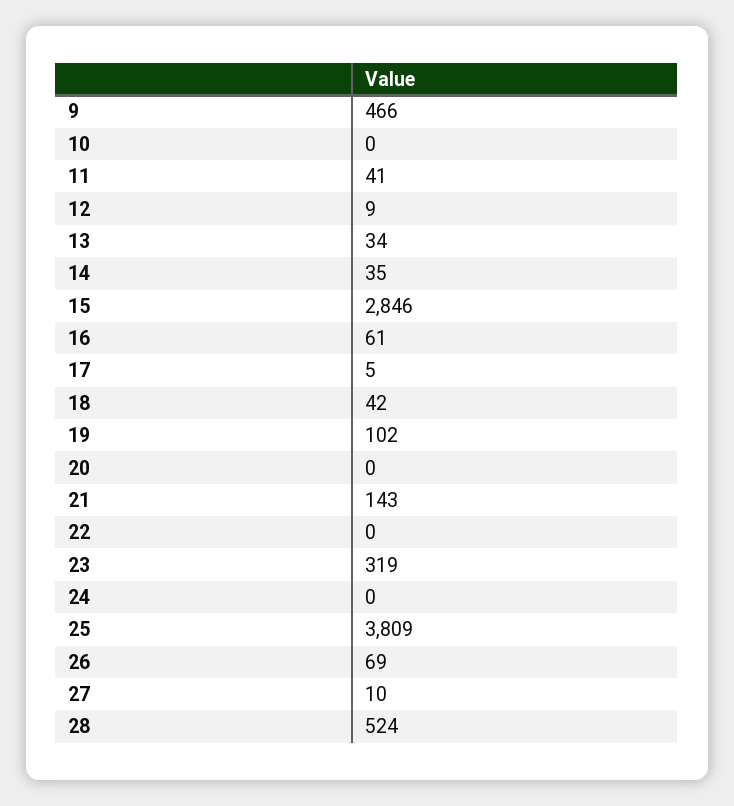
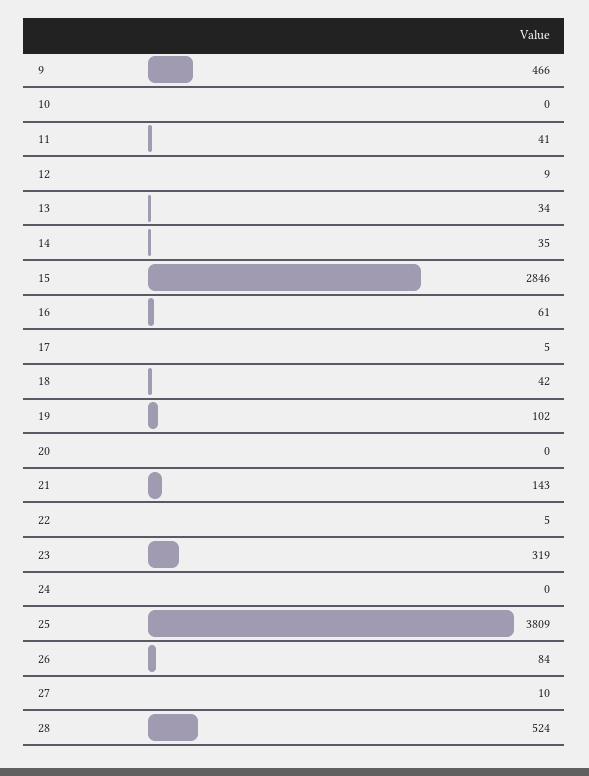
  {
    "9": 466,
    "10": 0,
    "11": 41,
    "12": 9,
    "13": 34,
    "14": 35,
    "15": 2846,
    "16": 61,
    "17": 5,
    "18": 42,
    "19": 102,
    "20": 0,
    "21": 143,
-   "22": 0,
+   "22": 5,
    "23": 319,
    "24": 0,
    "25": 3809,
-   "26": 69,
+   "26": 84,
    "27": 10,
    "28": 524
  }

